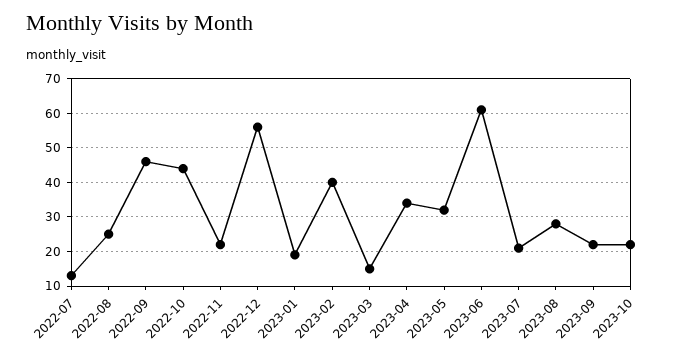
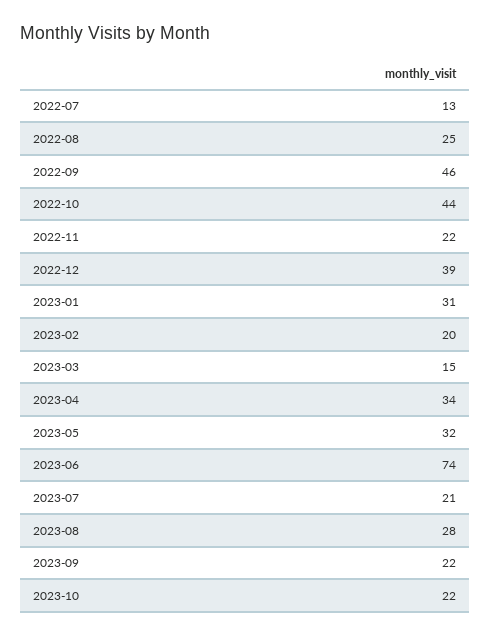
  {
    "2022-07": 13,
    "2022-08": 25,
    "2022-09": 46,
    "2022-10": 44,
    "2022-11": 22,
-   "2022-12": 55,
+   "2022-12": 39,
-   "2023-01": 20,
+   "2023-01": 31,
-   "2023-02": 40,
+   "2023-02": 20,
    "2023-03": 15,
    "2023-04": 34,
    "2023-05": 32,
-   "2023-06": 60,
+   "2023-06": 74,
    "2023-07": 21,
    "2023-08": 28,
    "2023-09": 22,
    "2023-10": 22
  }

